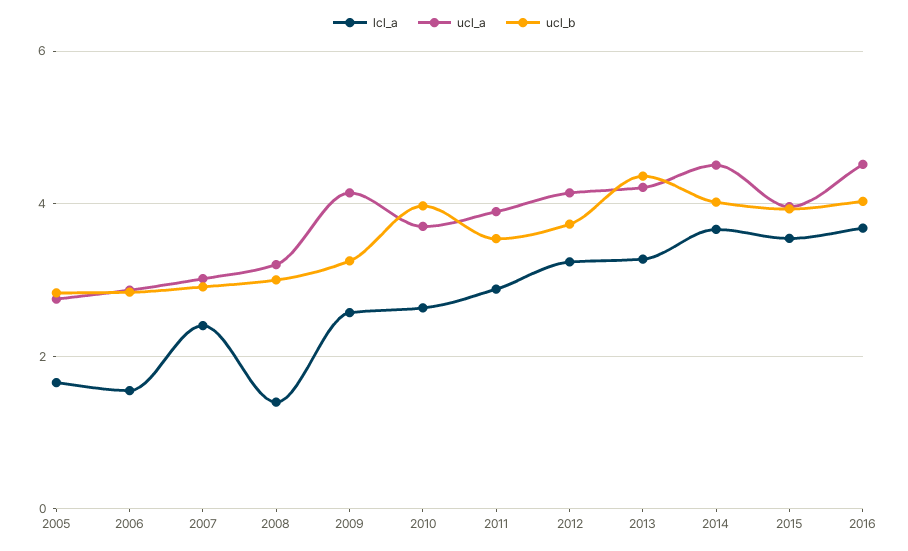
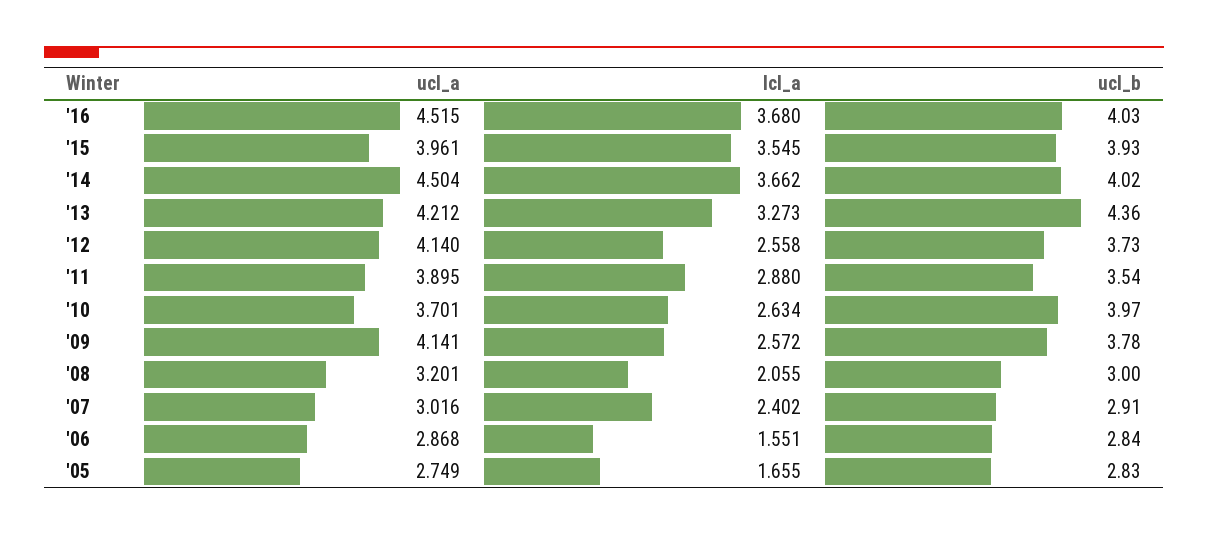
  {
    "lcl_a": {
      "2005": 1.655,
      "2006": 1.551,
      "2007": 2.402,
-     "2008": 1.4,
+     "2008": 2.055,
      "2009": 2.572,
      "2010": 2.634,
      "2011": 2.88,
-     "2012": 3.2,
+     "2012": 2.558,
      "2013": 3.273,
      "2014": 3.662,
      "2015": 3.545,
      "2016": 3.68
    },
    "ucl_a": {
      "2005": 2.749,
      "2006": 2.868,
      "2007": 3.016,
      "2008": 3.201,
      "2009": 4.141,
      "2010": 3.701,
      "2011": 3.895,
      "2012": 4.14,
      "2013": 4.212,
      "2014": 4.504,
      "2015": 3.961,
      "2016": 4.515
    },
    "ucl_b": {
      "2005": 2.83,
      "2006": 2.84,
      "2007": 2.91,
      "2008": 3,
-     "2009": 3.2,
+     "2009": 3.78,
      "2010": 3.97,
      "2011": 3.54,
      "2012": 3.73,
      "2013": 4.36,
      "2014": 4.02,
      "2015": 3.93,
      "2016": 4.03
    }
  }

